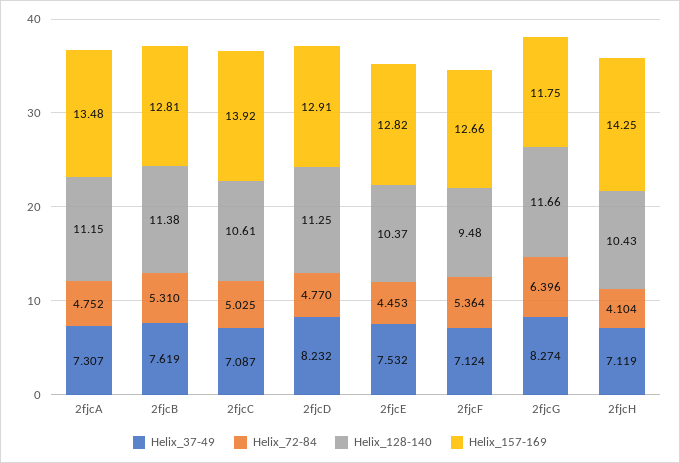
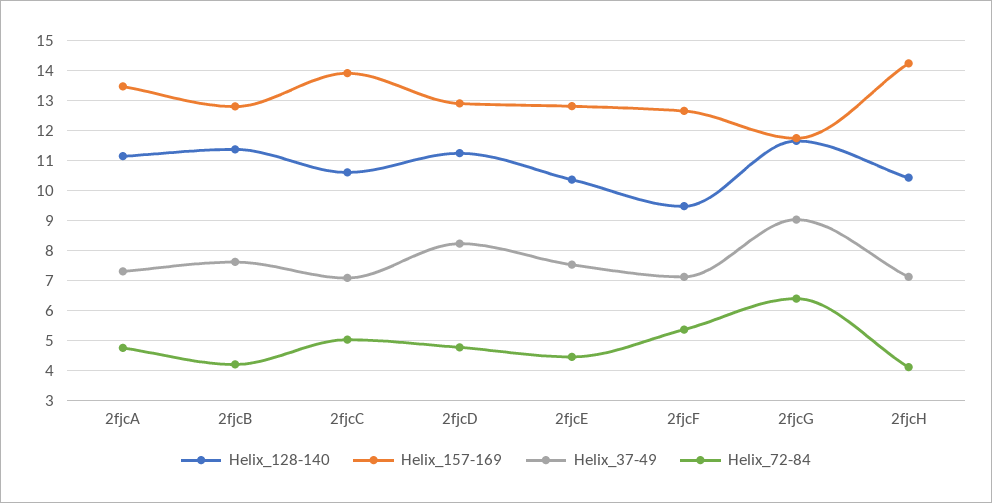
  {
    "Helix_37-49": {
      "2fjcA": 7.307,
      "2fjcB": 7.619,
      "2fjcC": 7.087,
      "2fjcD": 8.232,
      "2fjcE": 7.532,
      "2fjcF": 7.124,
-     "2fjcG": 8.274,
+     "2fjcG": 9,
      "2fjcH": 7.119
    },
    "Helix_72-84": {
      "2fjcA": 4.752,
-     "2fjcB": 5.31,
+     "2fjcB": 4.25,
      "2fjcC": 5.025,
      "2fjcD": 4.77,
      "2fjcE": 4.453,
      "2fjcF": 5.364,
      "2fjcG": 6.396,
      "2fjcH": 4.104
    },
    "Helix_128-140": {
      "2fjcA": 11.15,
      "2fjcB": 11.38,
      "2fjcC": 10.61,
      "2fjcD": 11.25,
      "2fjcE": 10.37,
      "2fjcF": 9.48,
      "2fjcG": 11.66,
      "2fjcH": 10.43
    },
    "Helix_157-169": {
      "2fjcA": 13.48,
      "2fjcB": 12.81,
      "2fjcC": 13.92,
      "2fjcD": 12.91,
      "2fjcE": 12.82,
      "2fjcF": 12.66,
      "2fjcG": 11.75,
      "2fjcH": 14.25
    }
  }

